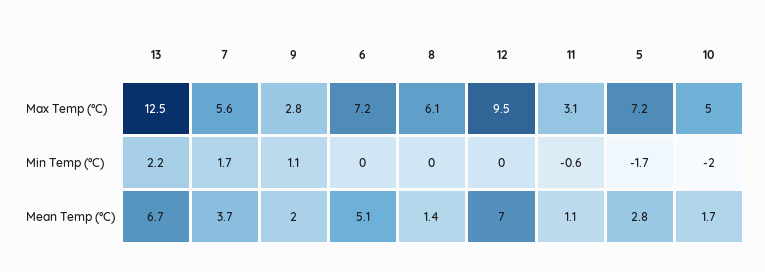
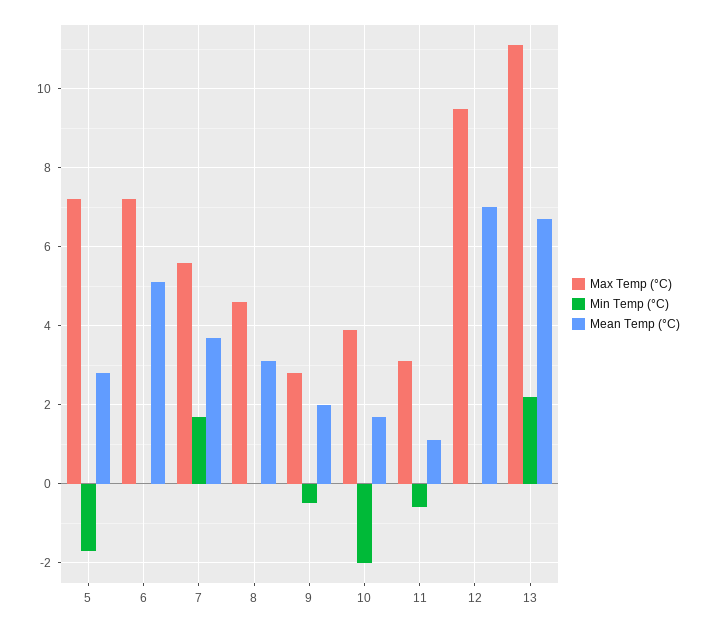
  {
    "Max Temp (°C)": {
-     "13": 12.5,
+     "13": 11,
      "7": 5.6,
      "9": 2.8,
      "6": 7.2,
-     "8": 6.1,
+     "8": 4.5,
      "12": 9.5,
      "11": 3.1,
      "5": 7.2,
-     "10": 5
+     "10": 4
    },
    "Min Temp (°C)": {
      "13": 2.2,
      "7": 1.7,
-     "9": 1.1,
+     "9": -0.5,
      "6": 0,
      "8": 0,
      "12": 0,
      "11": -0.6,
      "5": -1.7,
      "10": -2
    },
    "Mean Temp (°C)": {
      "13": 6.7,
      "7": 3.7,
      "9": 2,
      "6": 5.1,
-     "8": 1.4,
+     "8": 3,
      "12": 7,
      "11": 1.1,
      "5": 2.8,
      "10": 1.7
    }
  }

